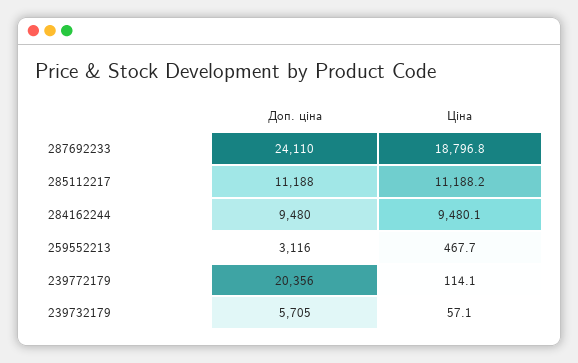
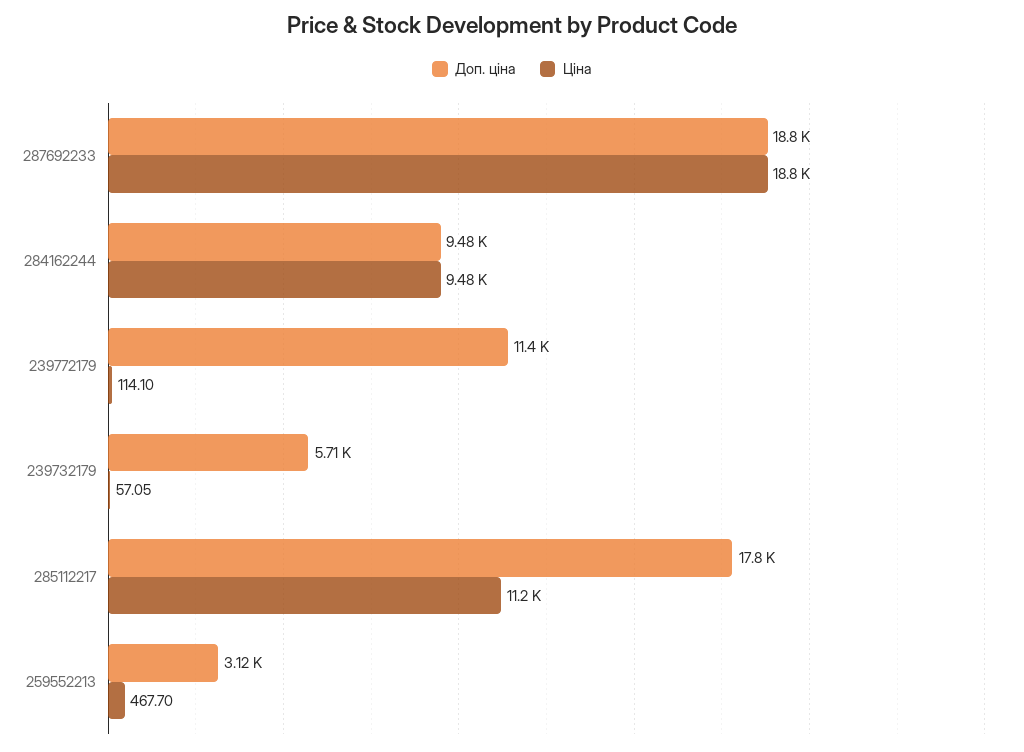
  {
    "Доп. ціна": {
-     "287692233": 24110,
+     "287692233": 18800,
-     "285112217": 11188,
+     "285112217": 17800,
      "284162244": 9480,
      "259552213": 3116,
-     "239772179": 20356,
+     "239772179": 11400,
      "239732179": 5705
    },
    "Ціна": {
      "287692233": 18796.8,
      "285112217": 11188.2,
      "284162244": 9480.1,
      "259552213": 467.7,
      "239772179": 114.1,
      "239732179": 57.05
    }
  }

